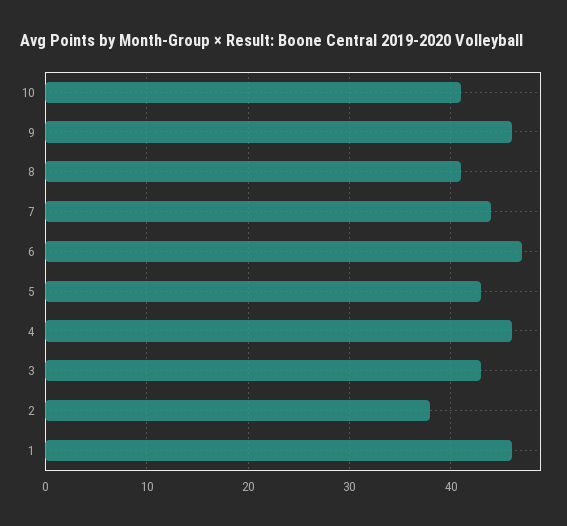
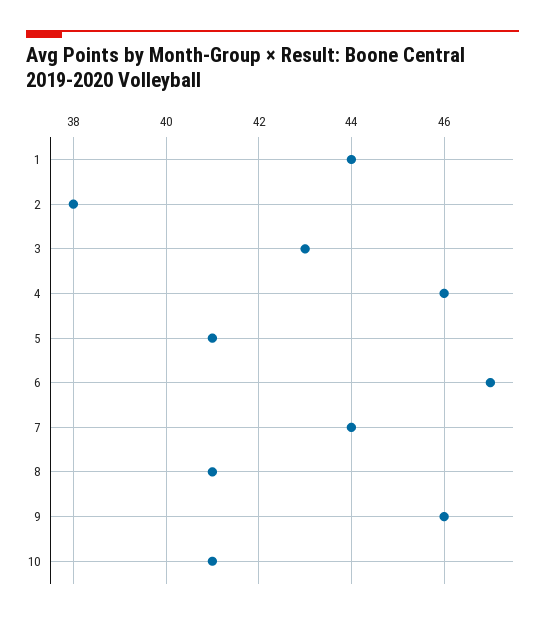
  {
    "10": 41,
    "9": 46,
    "8": 41,
    "7": 44,
    "6": 47,
-   "5": 43,
+   "5": 41,
    "4": 46,
    "3": 43,
    "2": 38,
-   "1": 46
+   "1": 44
  }

